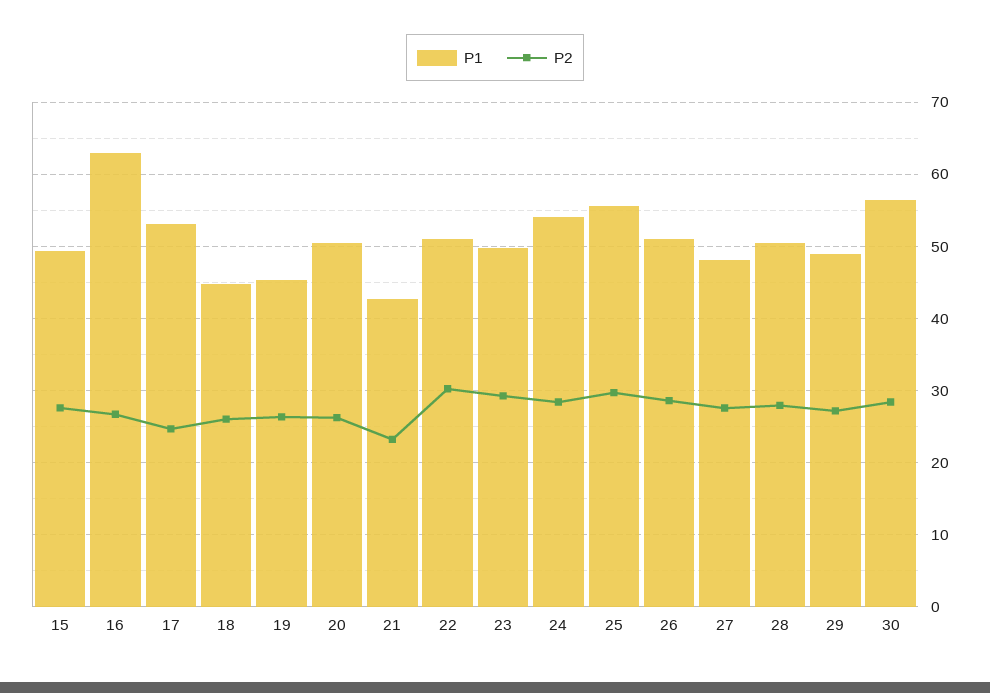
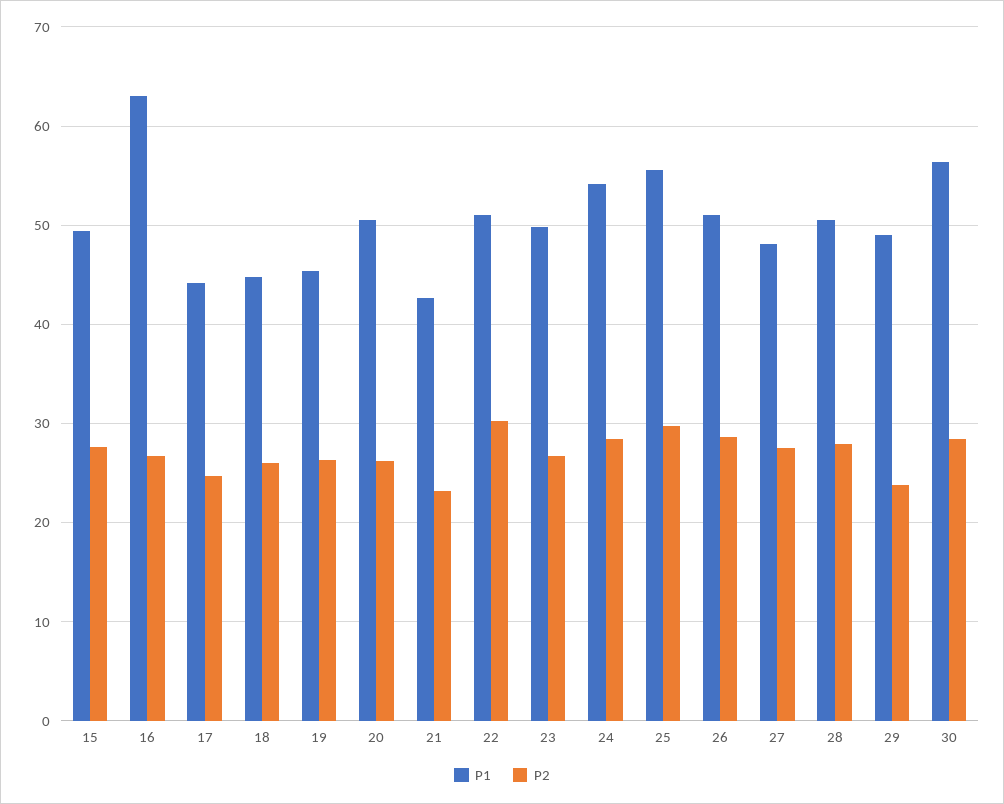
  {
    "P1": {
      "15": 49,
      "16": 63,
-     "17": 53,
+     "17": 44,
      "18": 45,
      "19": 45,
      "20": 50,
      "21": 43,
      "22": 51,
      "23": 50,
      "24": 54,
      "25": 56,
      "26": 51,
      "27": 48,
      "28": 51,
      "29": 49,
      "30": 56
    },
    "P2": {
      "15": 28,
      "16": 27,
      "17": 25,
      "18": 26,
      "19": 26,
      "20": 26,
      "21": 23,
      "22": 30,
-     "23": 29,
+     "23": 27,
      "24": 28,
      "25": 30,
      "26": 29,
      "27": 28,
      "28": 28,
-     "29": 27,
+     "29": 24,
      "30": 28
    }
  }

